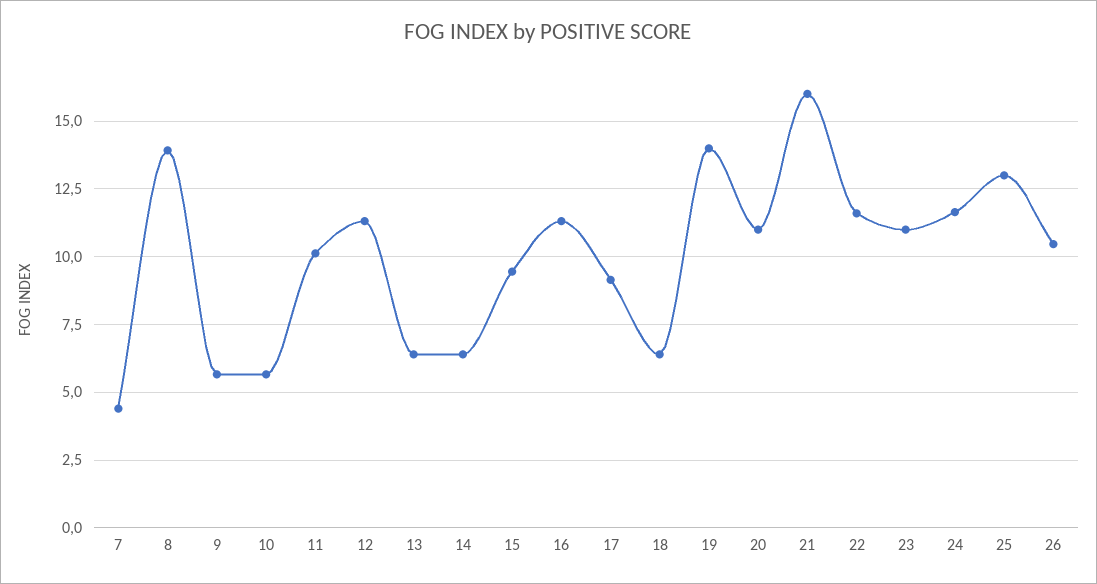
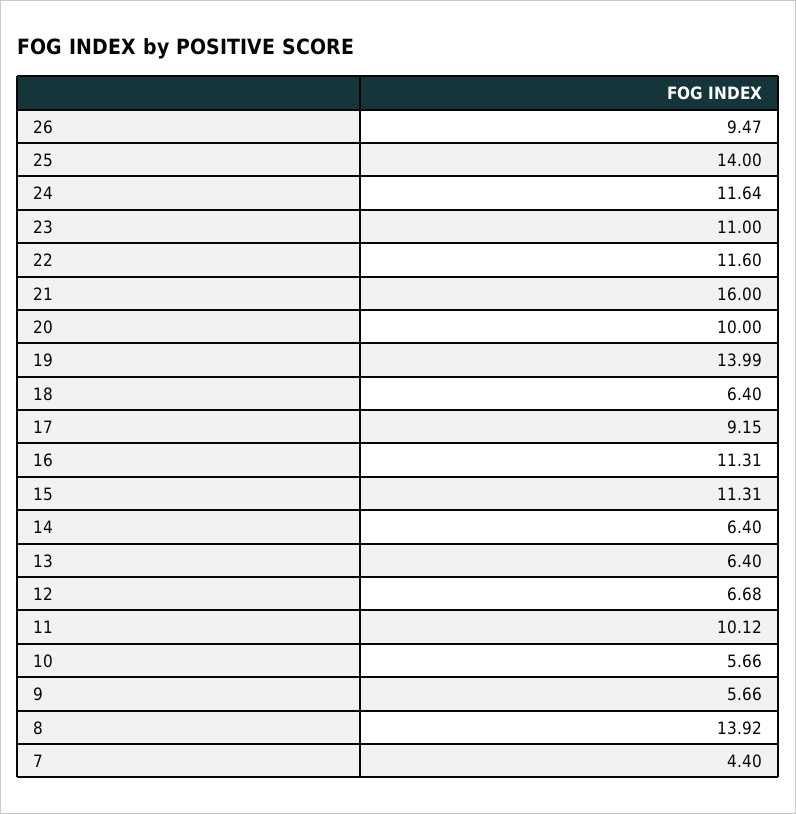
  {
    "7": 4.4,
    "8": 13.92,
    "9": 5.66,
    "10": 5.66,
    "11": 10.12,
-   "12": 11.25,
+   "12": 6.68,
    "13": 6.4,
    "14": 6.4,
-   "15": 9.5,
+   "15": 11.31,
    "16": 11.31,
    "17": 9.15,
    "18": 6.4,
    "19": 13.99,
-   "20": 11,
+   "20": 10,
    "21": 16,
    "22": 11.6,
    "23": 11,
    "24": 11.64,
-   "25": 13,
+   "25": 14,
-   "26": 10.5
+   "26": 9.47
  }

